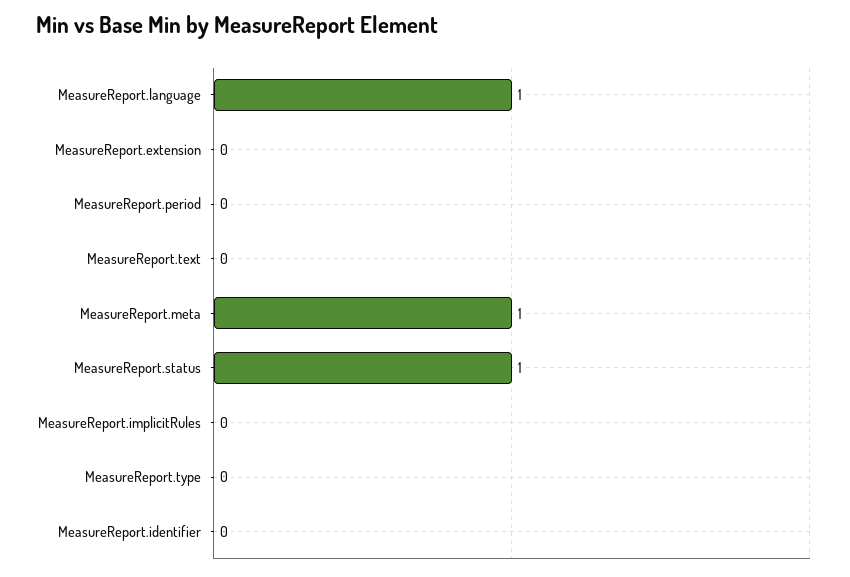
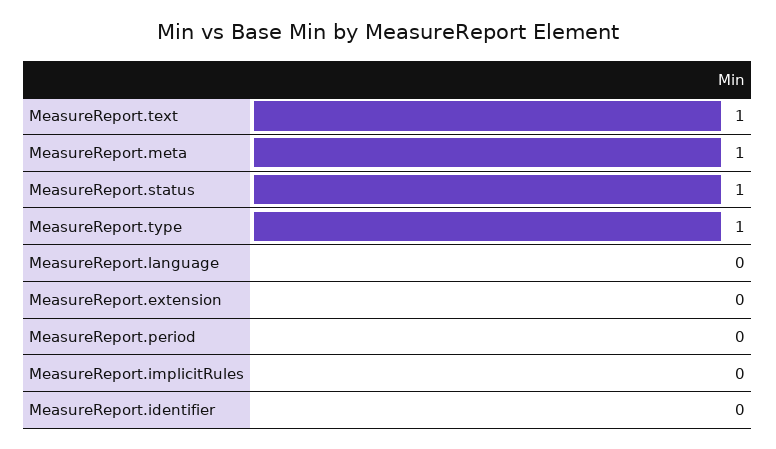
  {
-   "MeasureReport.language": 1,
+   "MeasureReport.language": 0,
    "MeasureReport.extension": 0,
    "MeasureReport.period": 0,
-   "MeasureReport.text": 0,
+   "MeasureReport.text": 1,
    "MeasureReport.meta": 1,
    "MeasureReport.status": 1,
    "MeasureReport.implicitRules": 0,
-   "MeasureReport.type": 0,
+   "MeasureReport.type": 1,
    "MeasureReport.identifier": 0
  }

